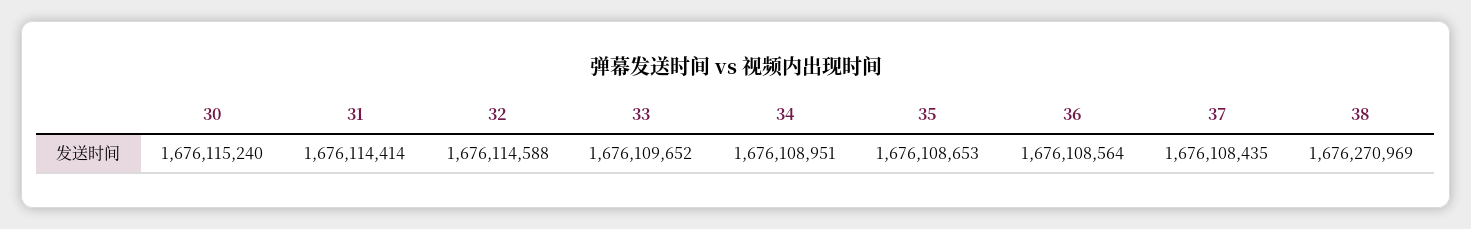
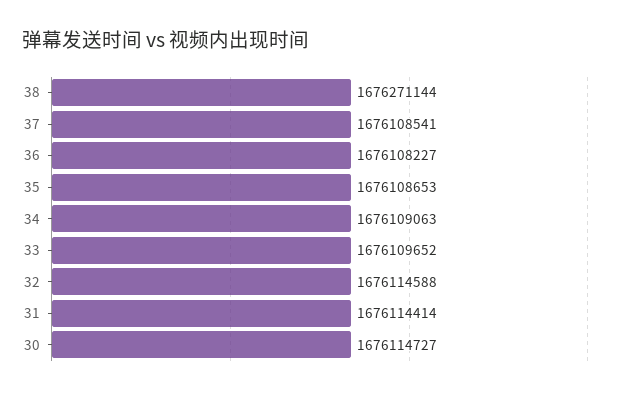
  {
-   "30": 1676115240,
+   "30": 1676114727,
    "31": 1676114414,
    "32": 1676114588,
    "33": 1676109652,
-   "34": 1676108951,
+   "34": 1676109063,
    "35": 1676108653,
-   "36": 1676108564,
+   "36": 1676108227,
-   "37": 1676108435,
+   "37": 1676108541,
-   "38": 1676270969
+   "38": 1676271144
  }

